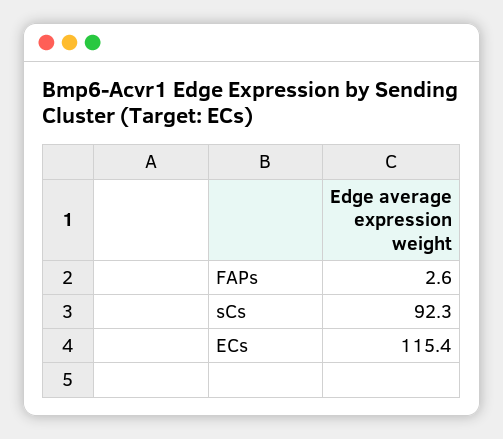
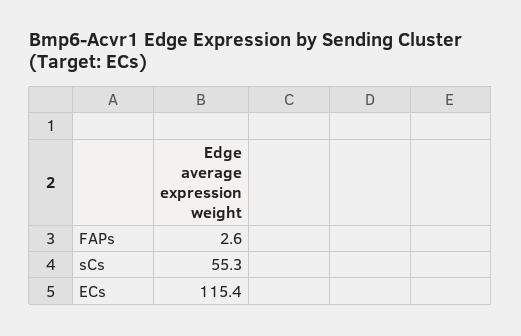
  {
    "FAPs": 2.6,
-   "sCs": 92.3,
+   "sCs": 55.3,
    "ECs": 115.4
  }

